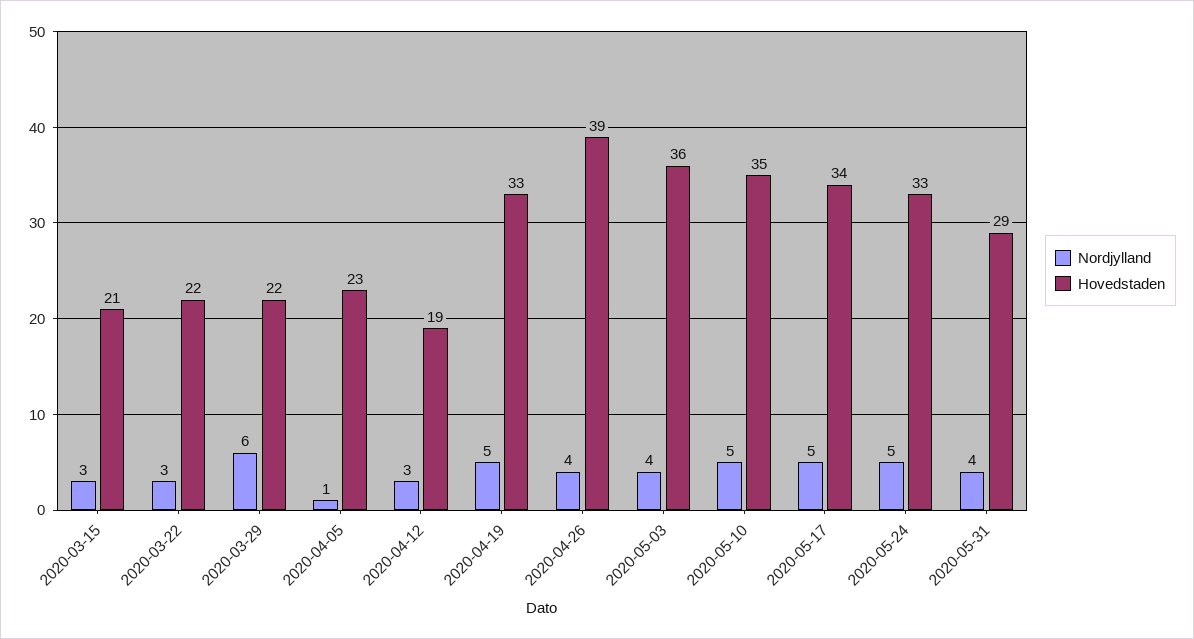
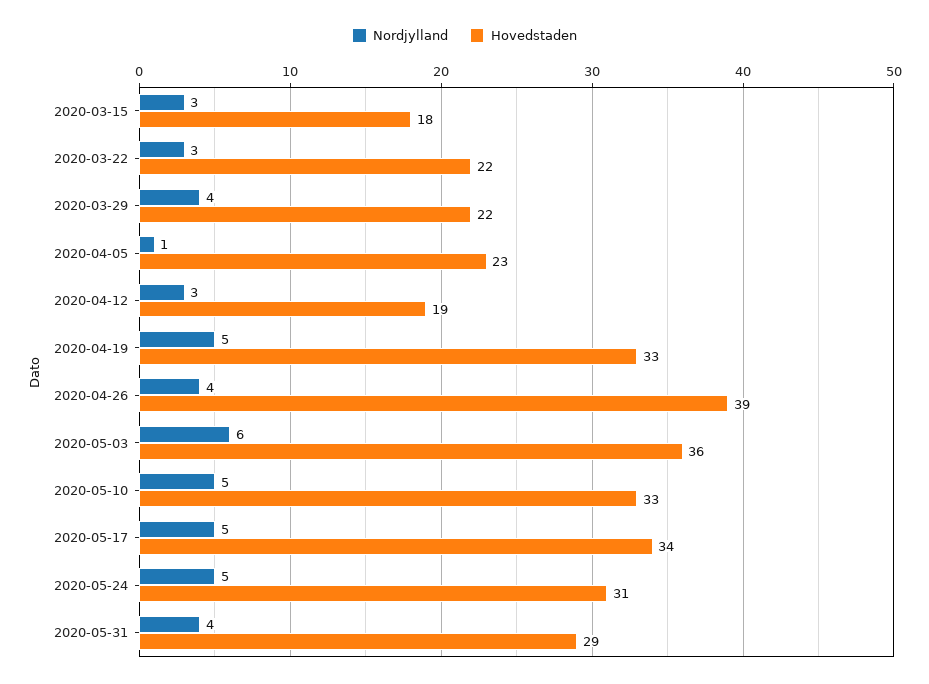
  {
    "Nordjylland": {
      "2020-03-15": 3,
      "2020-03-22": 3,
-     "2020-03-29": 6,
+     "2020-03-29": 4,
      "2020-04-05": 1,
      "2020-04-12": 3,
      "2020-04-19": 5,
      "2020-04-26": 4,
-     "2020-05-03": 4,
+     "2020-05-03": 6,
      "2020-05-10": 5,
      "2020-05-17": 5,
      "2020-05-24": 5,
      "2020-05-31": 4
    },
    "Hovedstaden": {
-     "2020-03-15": 21,
+     "2020-03-15": 18,
      "2020-03-22": 22,
      "2020-03-29": 22,
      "2020-04-05": 23,
      "2020-04-12": 19,
      "2020-04-19": 33,
      "2020-04-26": 39,
      "2020-05-03": 36,
-     "2020-05-10": 35,
+     "2020-05-10": 33,
      "2020-05-17": 34,
-     "2020-05-24": 33,
+     "2020-05-24": 31,
      "2020-05-31": 29
    }
  }

